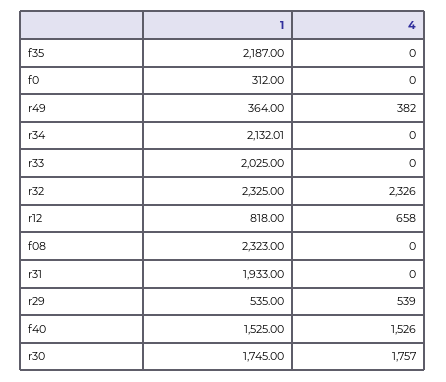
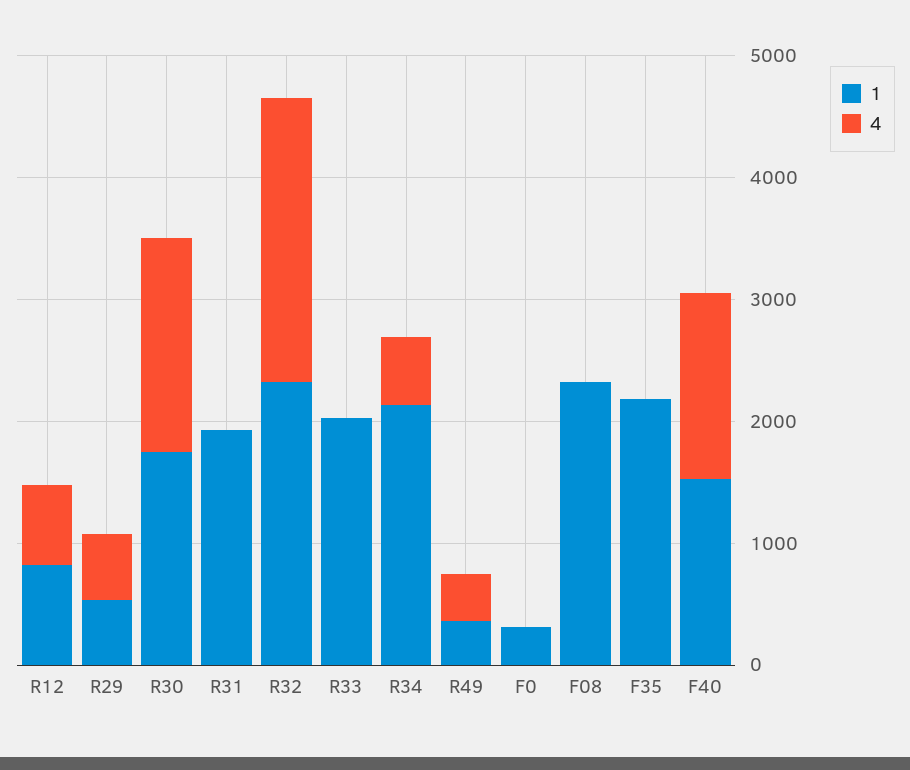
  {
    "1": {
      "f35": 2187,
      "f0": 312,
      "r49": 364,
      "r34": 2132.01,
      "r33": 2025,
      "r32": 2325,
      "r12": 818,
      "f08": 2323,
      "r31": 1933,
      "r29": 535,
      "f40": 1525,
      "r30": 1745
    },
    "4": {
      "f35": 0,
      "f0": 0,
      "r49": 382,
-     "r34": 0,
+     "r34": 600,
      "r33": 0,
      "r32": 2326,
      "r12": 658,
      "f08": 0,
      "r31": 0,
      "r29": 539,
      "f40": 1526,
      "r30": 1757
    }
  }

